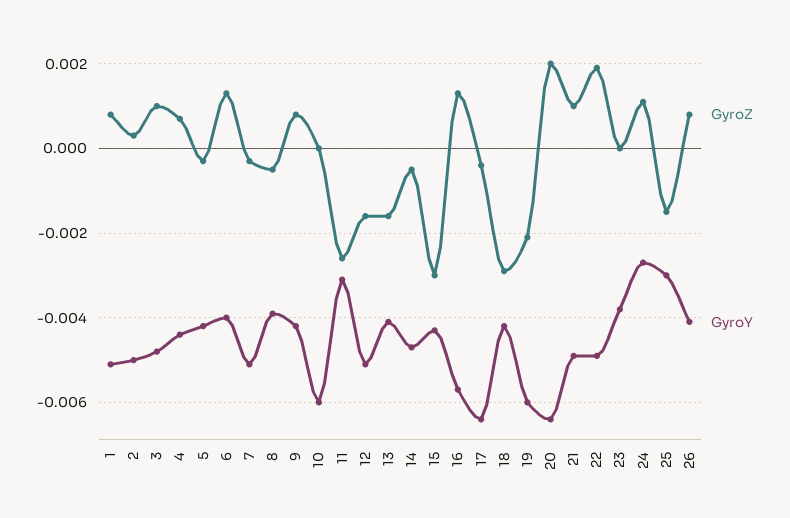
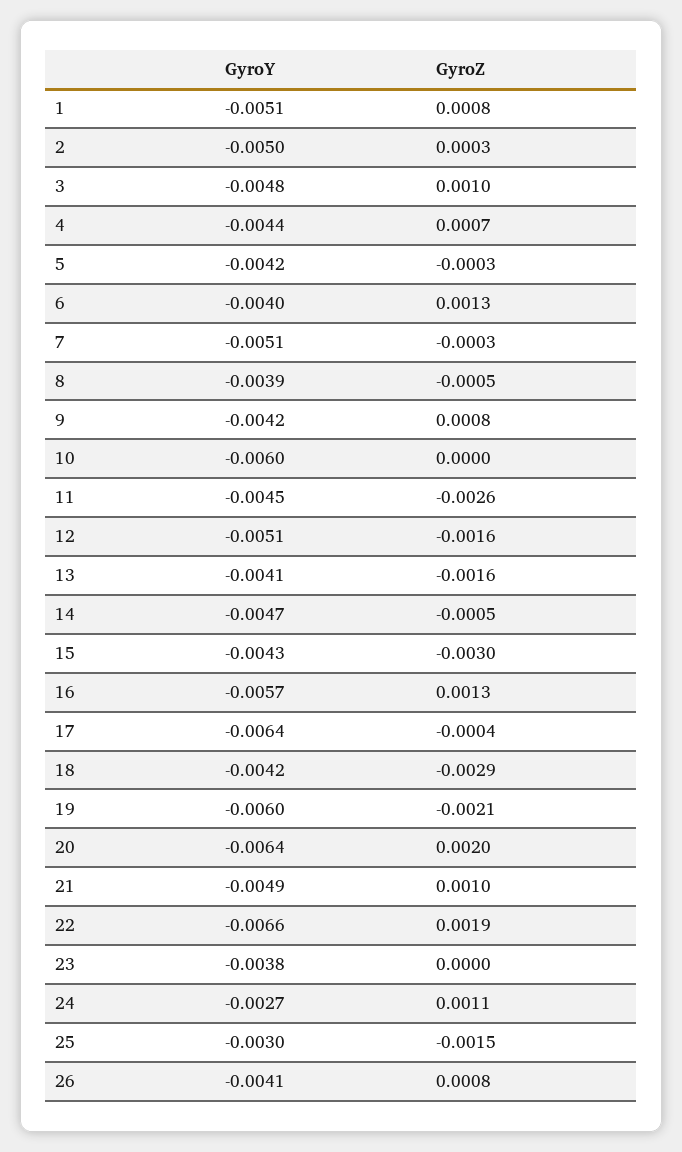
  {
    "GyroZ": {
      "1": 0.0008,
      "2": 0.0003,
      "3": 0.001,
      "4": 0.0007,
      "5": -0.0003,
      "6": 0.0013,
      "7": -0.0003,
      "8": -0.0005,
      "9": 0.0008,
      "10": 0,
      "11": -0.0026,
      "12": -0.0016,
      "13": -0.0016,
      "14": -0.0005,
      "15": -0.003,
      "16": 0.0013,
      "17": -0.0004,
      "18": -0.0029,
      "19": -0.0021,
      "20": 0.002,
      "21": 0.001,
      "22": 0.0019,
      "23": 0,
      "24": 0.0011,
      "25": -0.0015,
      "26": 0.0008
    },
    "GyroY": {
      "1": -0.0051,
      "2": -0.005,
      "3": -0.0048,
      "4": -0.0044,
      "5": -0.0042,
      "6": -0.004,
      "7": -0.0051,
      "8": -0.0039,
      "9": -0.0042,
      "10": -0.006,
-     "11": -0.003,
+     "11": -0.0045,
      "12": -0.0051,
      "13": -0.0041,
      "14": -0.0047,
      "15": -0.0043,
      "16": -0.0057,
      "17": -0.0064,
      "18": -0.0042,
      "19": -0.006,
      "20": -0.0064,
      "21": -0.0049,
-     "22": -0.005,
+     "22": -0.0066,
      "23": -0.0038,
      "24": -0.0027,
      "25": -0.003,
      "26": -0.0041
    }
  }

